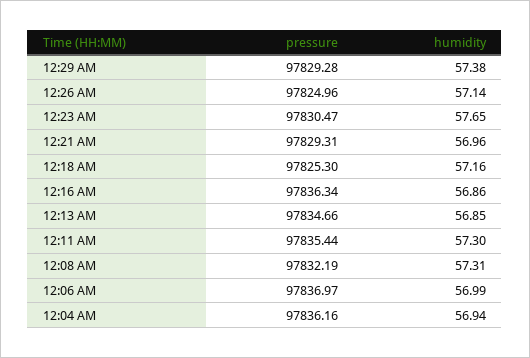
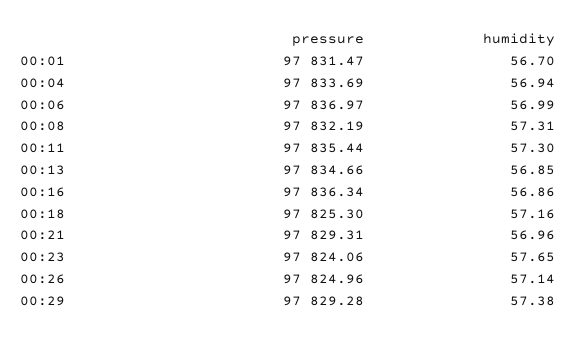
  {
    "pressure": {
      "12:29 AM": 97829.28,
      "12:26 AM": 97824.96,
-     "12:23 AM": 97830.47,
+     "12:23 AM": 97824.06,
      "12:21 AM": 97829.31,
      "12:18 AM": 97825.3,
      "12:16 AM": 97836.34,
      "12:13 AM": 97834.66,
      "12:11 AM": 97835.44,
      "12:08 AM": 97832.19,
      "12:06 AM": 97836.97,
-     "12:04 AM": 97836.16
+     "12:04 AM": 97833.69,
+     "00:01": 97831.47
    },
    "humidity": {
      "12:29 AM": 57.38,
      "12:26 AM": 57.14,
      "12:23 AM": 57.65,
      "12:21 AM": 56.96,
      "12:18 AM": 57.16,
      "12:16 AM": 56.86,
      "12:13 AM": 56.85,
      "12:11 AM": 57.3,
      "12:08 AM": 57.31,
      "12:06 AM": 56.99,
-     "12:04 AM": 56.94
+     "12:04 AM": 56.94,
+     "00:01": 56.7
    }
  }

